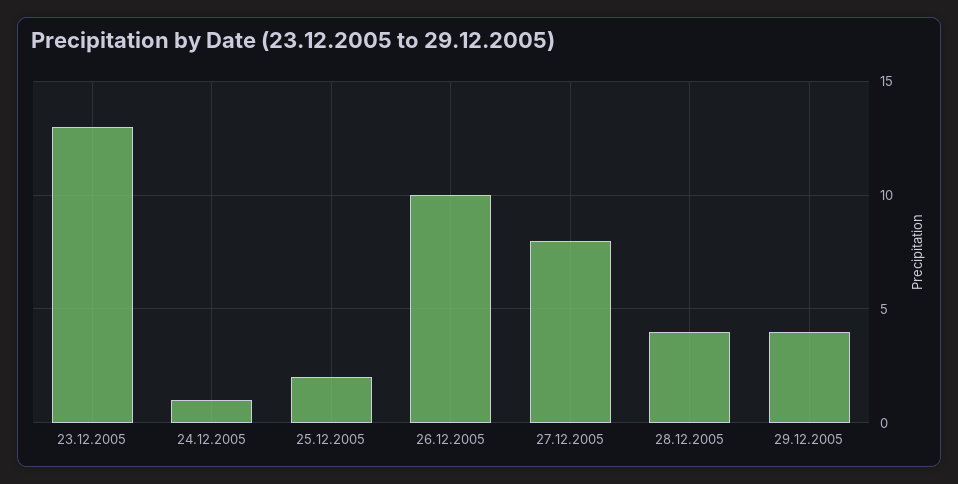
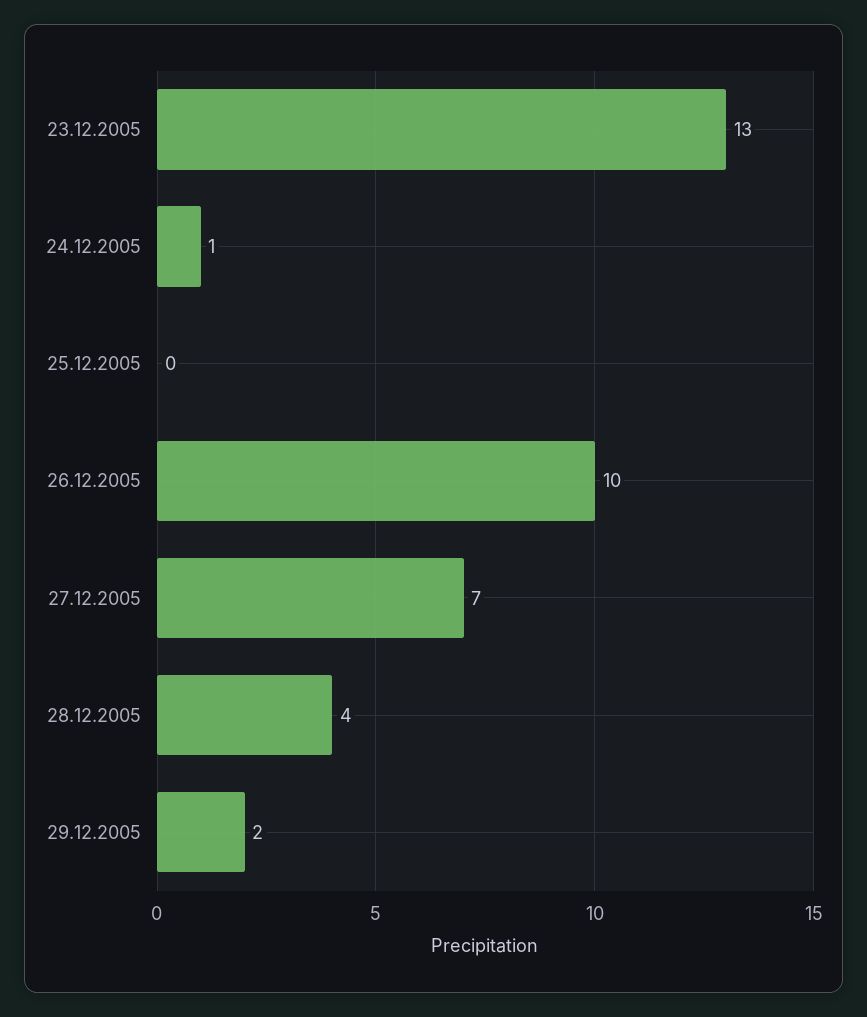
  {
    "23.12.2005": 13,
    "24.12.2005": 1,
-   "25.12.2005": 2,
+   "25.12.2005": 0,
    "26.12.2005": 10,
-   "27.12.2005": 8,
+   "27.12.2005": 7,
    "28.12.2005": 4,
-   "29.12.2005": 4
+   "29.12.2005": 2
  }

